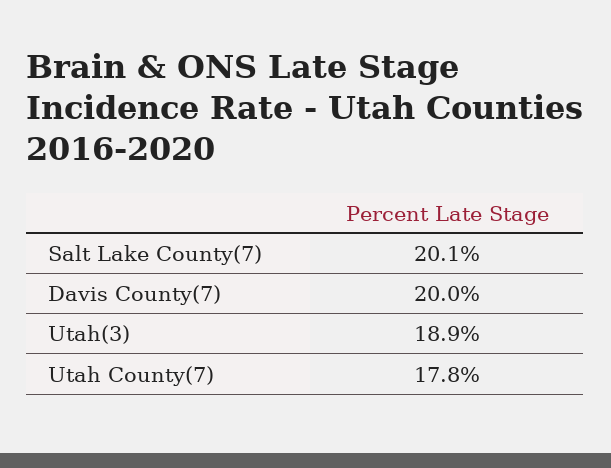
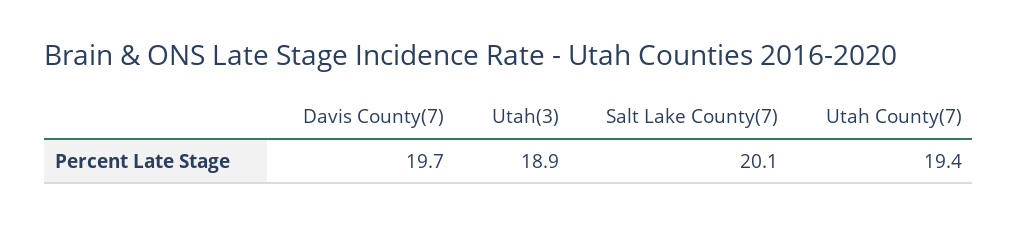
  {
    "Salt Lake County(7)": 20.1,
-   "Davis County(7)": 20,
+   "Davis County(7)": 19.7,
    "Utah(3)": 18.9,
-   "Utah County(7)": 17.8
+   "Utah County(7)": 19.4
  }

